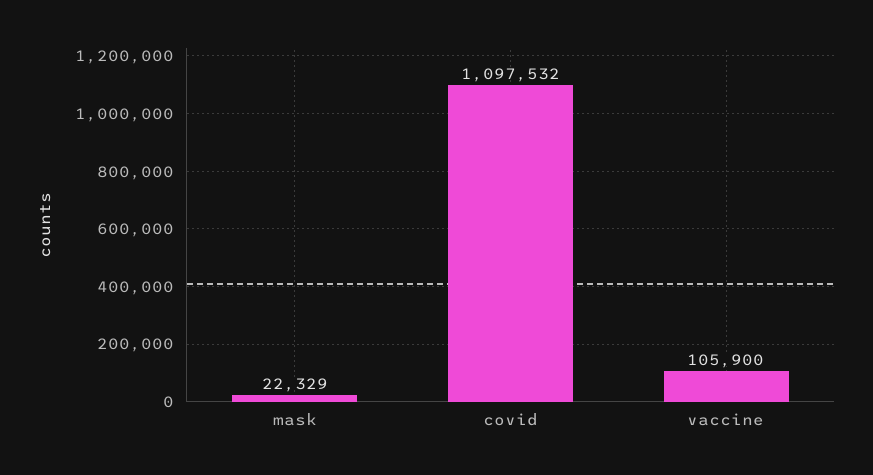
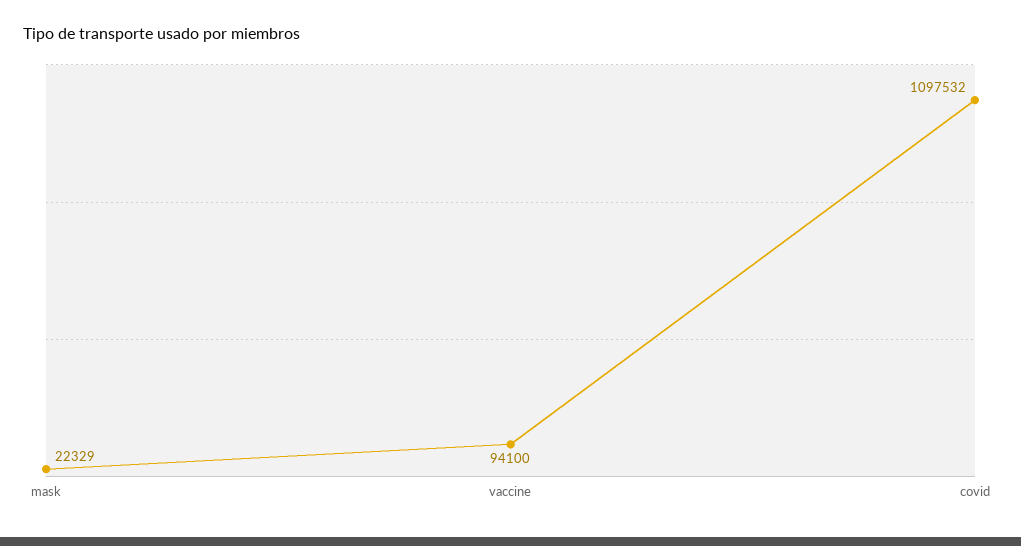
  {
    "mask": 22329,
    "covid": 1097532,
-   "vaccine": 105900
+   "vaccine": 94100
  }

